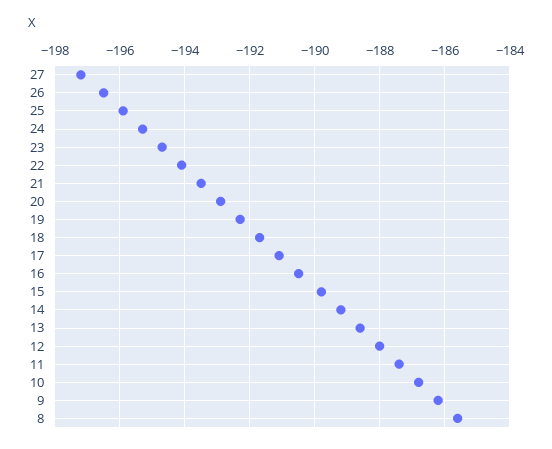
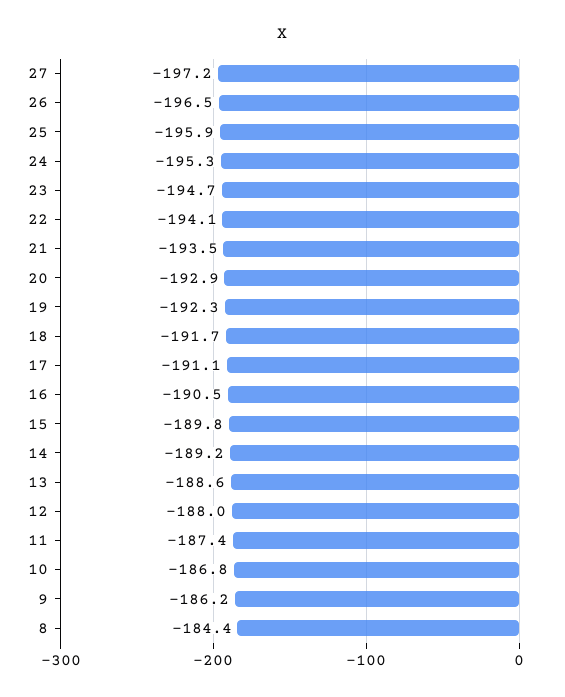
  {
    "27": -197.2,
    "26": -196.5,
    "25": -195.9,
    "24": -195.3,
    "23": -194.7,
    "22": -194.1,
    "21": -193.5,
    "20": -192.9,
    "19": -192.3,
    "18": -191.7,
    "17": -191.1,
    "16": -190.5,
    "15": -189.8,
    "14": -189.2,
    "13": -188.6,
    "12": -188,
    "11": -187.4,
    "10": -186.8,
    "9": -186.2,
-   "8": -185.5
+   "8": -184.4
  }

